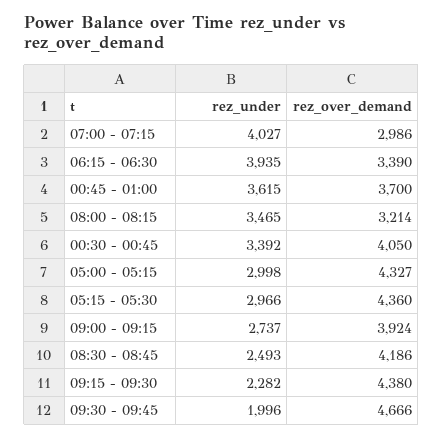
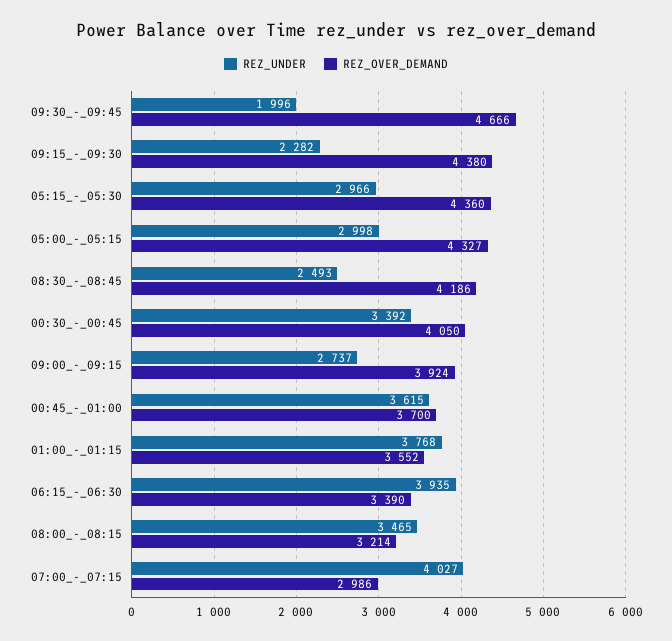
  {
    "rez_under": {
      "07:00 - 07:15": 4027,
      "06:15 - 06:30": 3935,
      "00:45 - 01:00": 3615,
      "08:00 - 08:15": 3465,
      "00:30 - 00:45": 3392,
      "05:00 - 05:15": 2998,
      "05:15 - 05:30": 2966,
      "09:00 - 09:15": 2737,
      "08:30 - 08:45": 2493,
      "09:15 - 09:30": 2282,
-     "09:30 - 09:45": 1996
+     "09:30 - 09:45": 1996,
+     "01:00_-_01:15": 3768
    },
    "rez_over_demand": {
      "07:00 - 07:15": 2986,
      "06:15 - 06:30": 3390,
      "00:45 - 01:00": 3700,
      "08:00 - 08:15": 3214,
      "00:30 - 00:45": 4050,
      "05:00 - 05:15": 4327,
      "05:15 - 05:30": 4360,
      "09:00 - 09:15": 3924,
      "08:30 - 08:45": 4186,
      "09:15 - 09:30": 4380,
-     "09:30 - 09:45": 4666
+     "09:30 - 09:45": 4666,
+     "01:00_-_01:15": 3552
    }
  }

